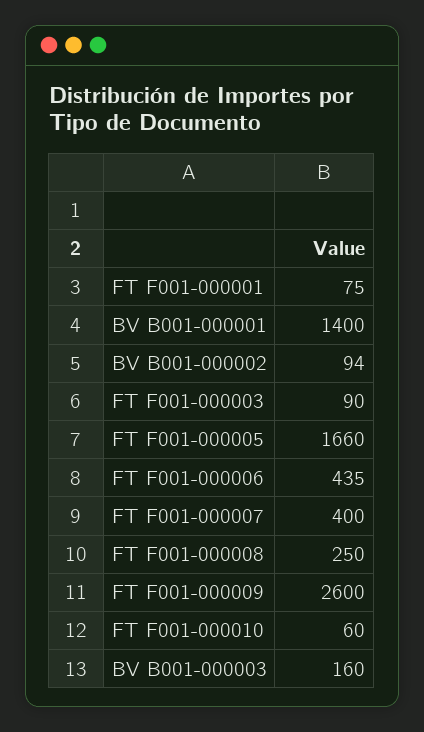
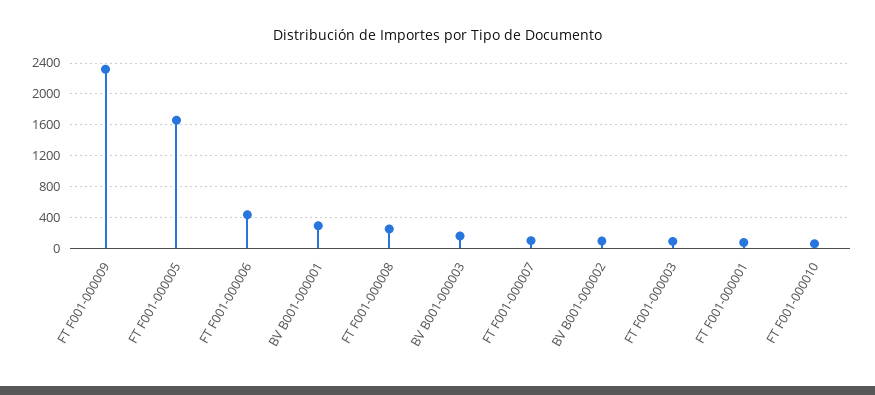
  {
    "FT F001-000001": 75,
-   "BV B001-000001": 1400,
+   "BV B001-000001": 300,
    "BV B001-000002": 94,
    "FT F001-000003": 90,
    "FT F001-000005": 1660,
    "FT F001-000006": 435,
-   "FT F001-000007": 400,
+   "FT F001-000007": 100,
    "FT F001-000008": 250,
-   "FT F001-000009": 2600,
+   "FT F001-000009": 2300,
    "FT F001-000010": 60,
    "BV B001-000003": 160
  }

